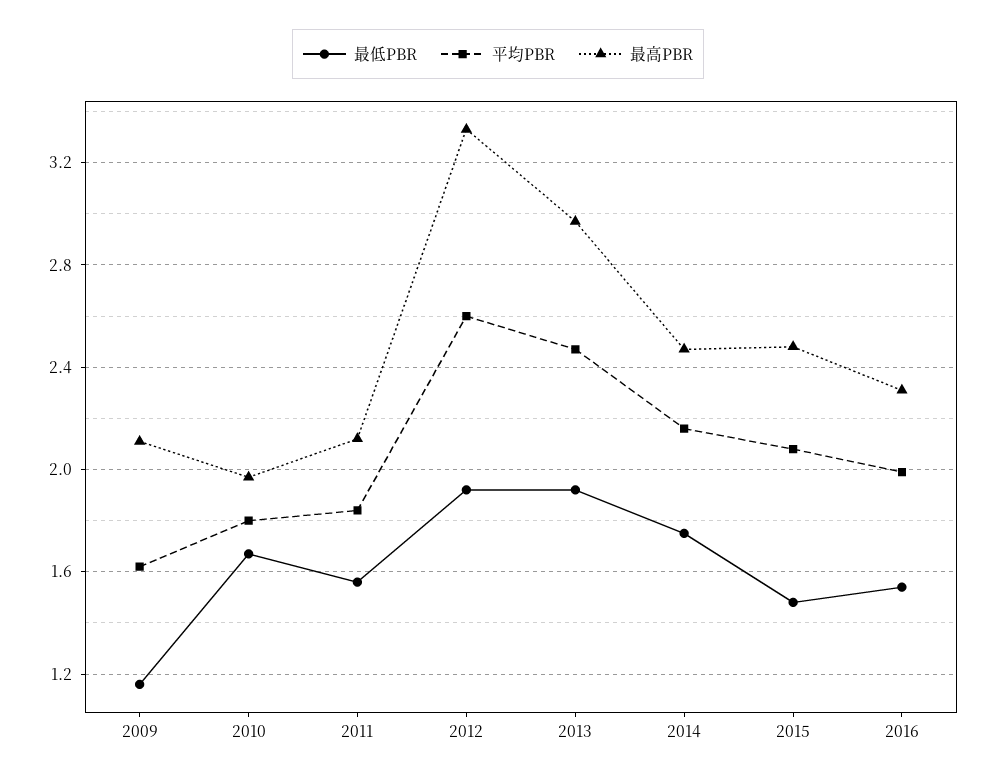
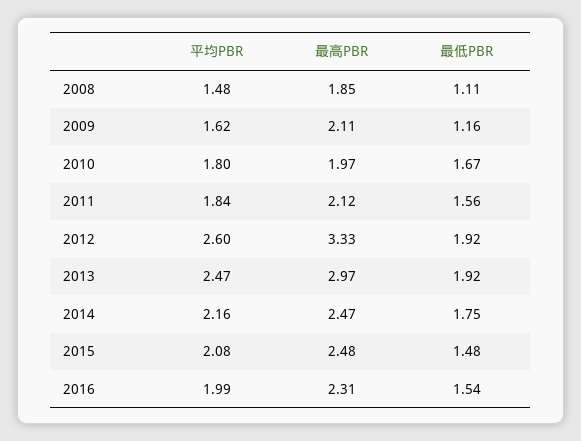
  {
    "最低PBR": {
      "2009": 1.16,
      "2010": 1.67,
      "2011": 1.56,
      "2012": 1.92,
      "2013": 1.92,
      "2014": 1.75,
      "2015": 1.48,
-     "2016": 1.54
+     "2016": 1.54,
+     "2008": 1.11
    },
    "平均PBR": {
      "2009": 1.62,
      "2010": 1.8,
      "2011": 1.84,
      "2012": 2.6,
      "2013": 2.47,
      "2014": 2.16,
      "2015": 2.08,
-     "2016": 1.99
+     "2016": 1.99,
+     "2008": 1.48
    },
    "最高PBR": {
      "2009": 2.11,
      "2010": 1.97,
      "2011": 2.12,
      "2012": 3.33,
      "2013": 2.97,
      "2014": 2.47,
      "2015": 2.48,
-     "2016": 2.31
+     "2016": 2.31,
+     "2008": 1.85
    }
  }

